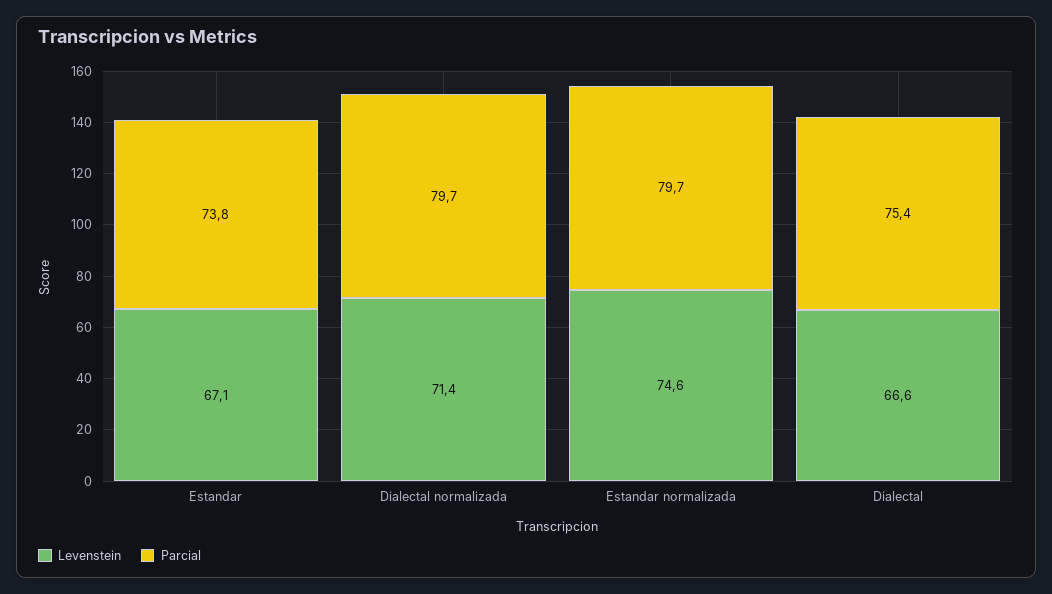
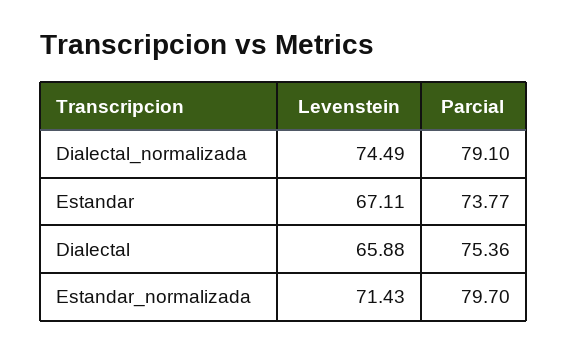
  {
    "Levenstein": {
      "Estandar": 67.11,
-     "Dialectal normalizada": 71.4,
+     "Dialectal normalizada": 74.49,
-     "Estandar normalizada": 74.6,
+     "Estandar normalizada": 71.43,
-     "Dialectal": 66.6
+     "Dialectal": 65.88
    },
    "Parcial": {
      "Estandar": 73.77,
-     "Dialectal normalizada": 79.7,
+     "Dialectal normalizada": 79.1,
      "Estandar normalizada": 79.7,
      "Dialectal": 75.36
    }
  }

